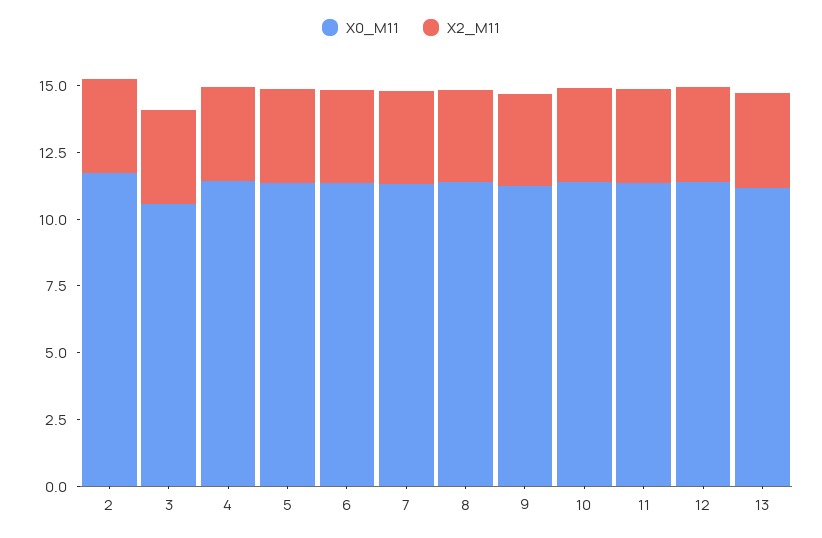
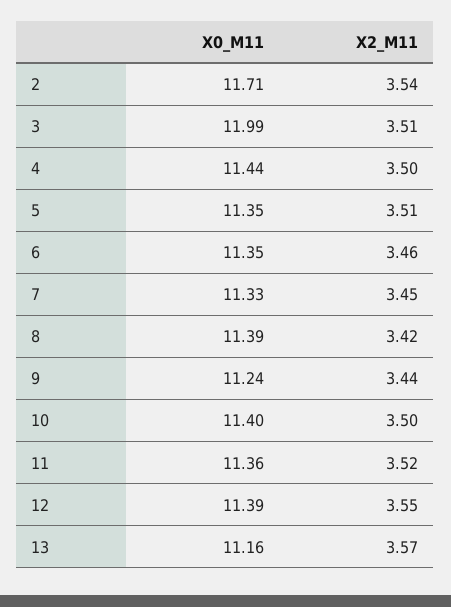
  {
    "X0_M11": {
      "2": 11.71,
-     "3": 10.5,
+     "3": 11.99,
      "4": 11.44,
      "5": 11.35,
      "6": 11.35,
      "7": 11.33,
      "8": 11.39,
      "9": 11.24,
      "10": 11.4,
      "11": 11.36,
      "12": 11.39,
      "13": 11.16
    },
    "X2_M11": {
      "2": 3.54,
      "3": 3.51,
      "4": 3.5,
      "5": 3.51,
      "6": 3.46,
      "7": 3.45,
      "8": 3.42,
      "9": 3.44,
      "10": 3.5,
      "11": 3.52,
      "12": 3.55,
      "13": 3.57
    }
  }

